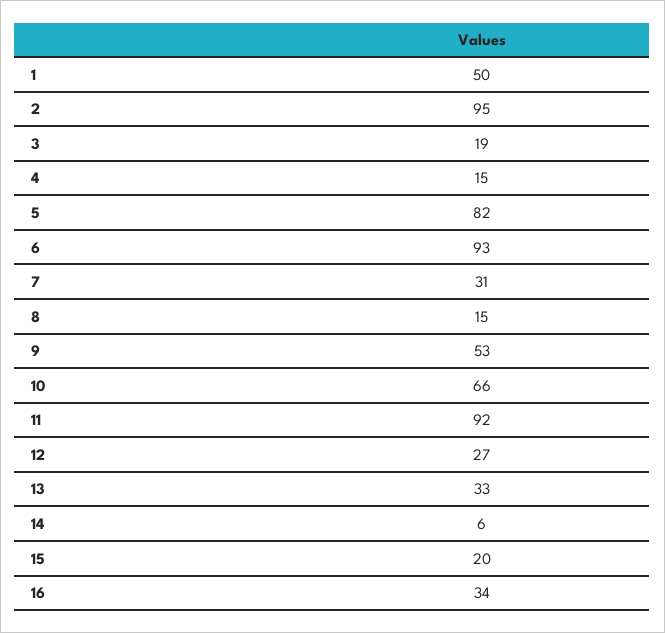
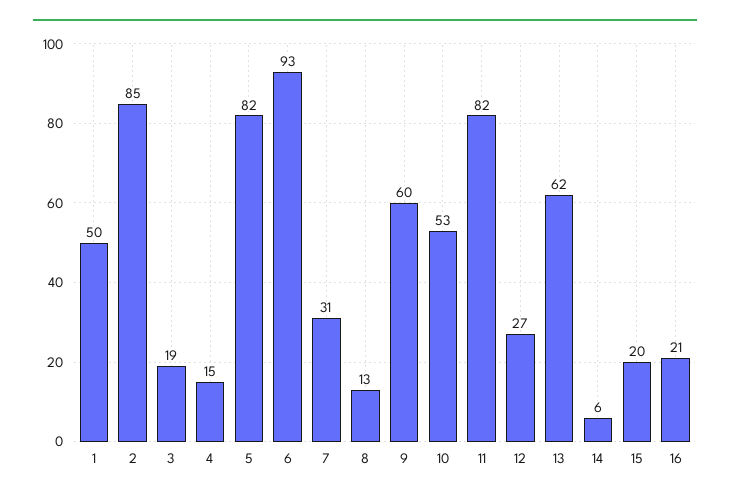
  {
    "1": 50,
-   "2": 95,
+   "2": 85,
    "3": 19,
    "4": 15,
    "5": 82,
    "6": 93,
    "7": 31,
-   "8": 15,
+   "8": 13,
-   "9": 53,
+   "9": 60,
-   "10": 66,
+   "10": 53,
-   "11": 92,
+   "11": 82,
    "12": 27,
-   "13": 33,
+   "13": 62,
    "14": 6,
    "15": 20,
-   "16": 34
+   "16": 21
  }

